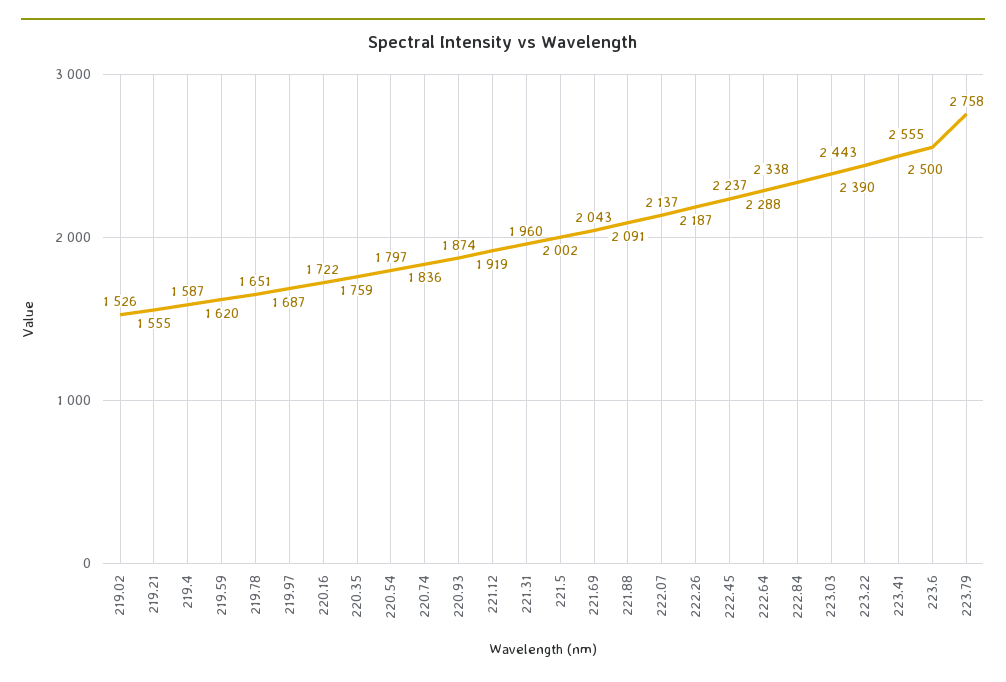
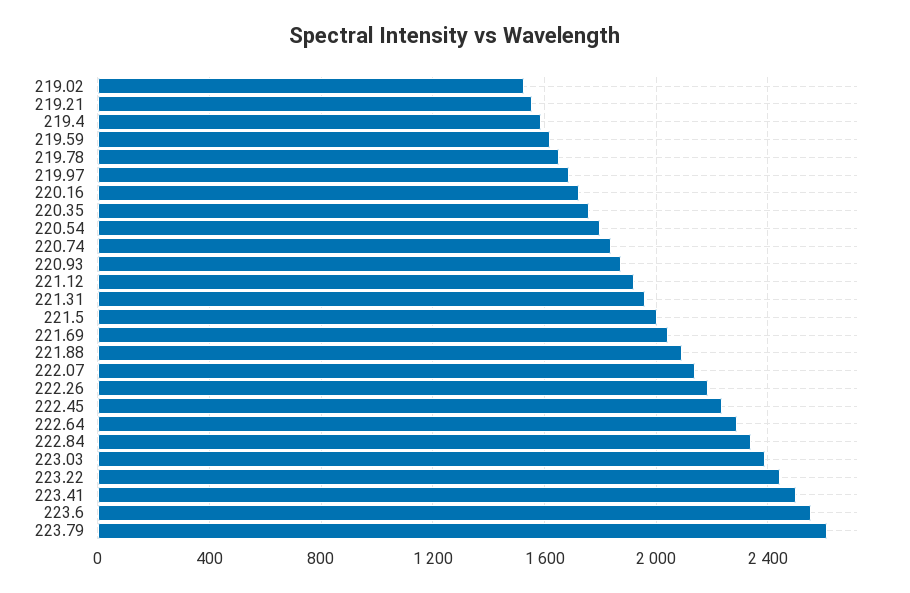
  {
    "219.02": 1526,
    "219.21": 1555,
    "219.4": 1587,
    "219.59": 1620,
    "219.78": 1651,
    "219.97": 1687,
    "220.16": 1722,
    "220.35": 1759,
    "220.54": 1797,
    "220.74": 1836,
    "220.93": 1874,
    "221.12": 1919,
    "221.31": 1960,
    "221.5": 2002,
    "221.69": 2043,
    "221.88": 2091,
    "222.07": 2137,
    "222.26": 2187,
    "222.45": 2237,
    "222.64": 2288,
    "222.84": 2338,
    "223.03": 2390,
    "223.22": 2443,
    "223.41": 2500,
    "223.6": 2555,
-   "223.79": 2758
+   "223.79": 2600
  }

